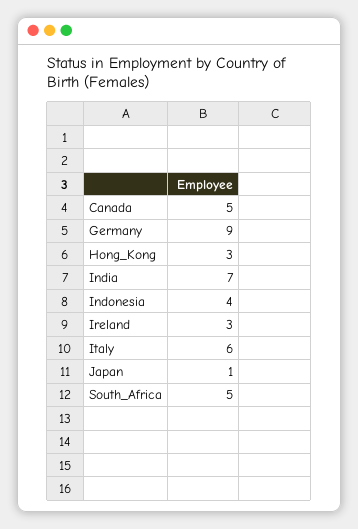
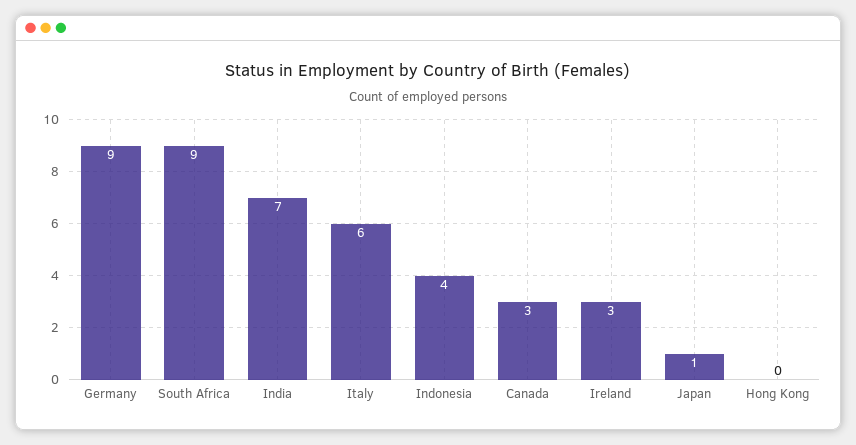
  {
-   "Canada": 5,
+   "Canada": 3,
    "Germany": 9,
-   "Hong_Kong": 3,
+   "Hong_Kong": 0,
    "India": 7,
    "Indonesia": 4,
    "Ireland": 3,
    "Italy": 6,
    "Japan": 1,
-   "South_Africa": 5
+   "South_Africa": 9
  }

